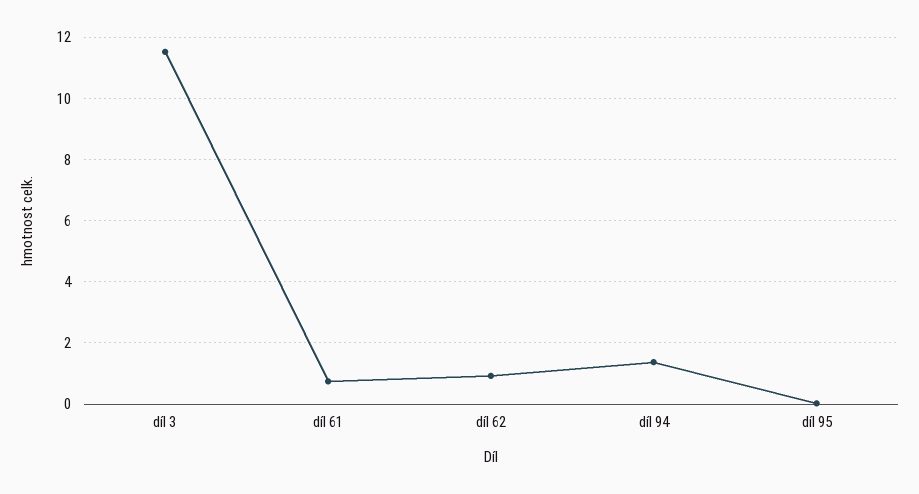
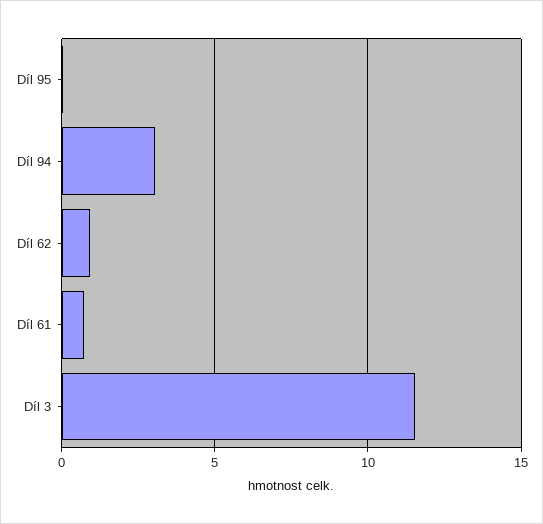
  {
    "díl 3": 11.6,
    "díl 61": 0.8,
    "díl 62": 1,
-   "díl 94": 1.4,
+   "díl 94": 3,
    "díl 95": 0
  }

